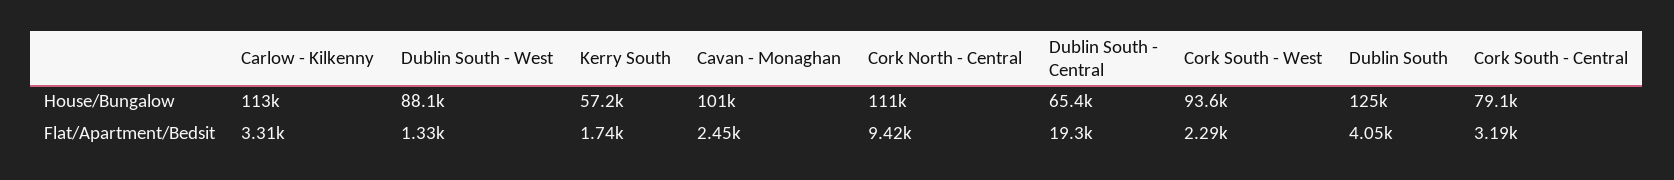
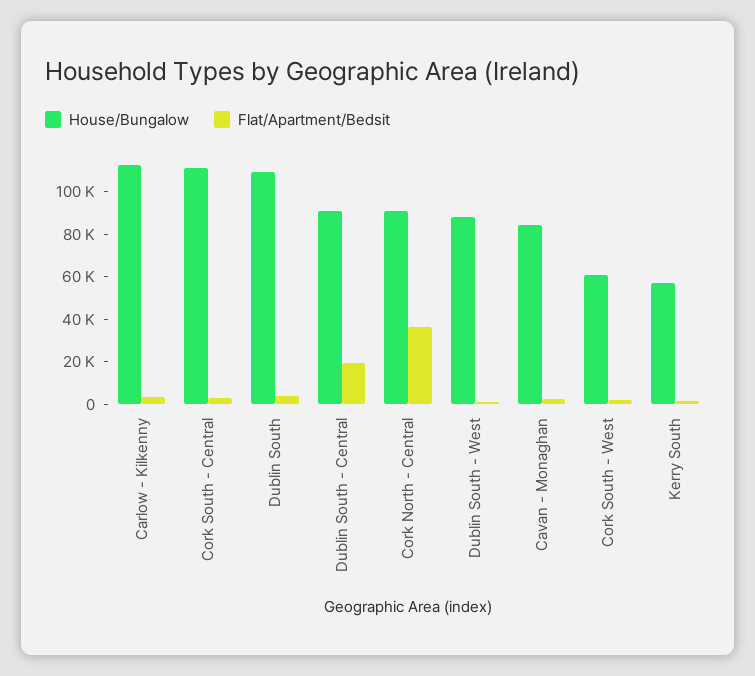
  {
    "House/Bungalow": {
      "Carlow - Kilkenny": 113000,
      "Dublin South - West": 88100,
      "Kerry South": 57200,
-     "Cavan - Monaghan": 101000,
+     "Cavan - Monaghan": 85000,
-     "Cork North - Central": 111000,
+     "Cork North - Central": 90000,
-     "Dublin South - Central": 65400,
+     "Dublin South - Central": 90000,
-     "Cork South - West": 93600,
+     "Cork South - West": 60000,
-     "Dublin South": 125000,
+     "Dublin South": 110000,
-     "Cork South - Central": 79100
+     "Cork South - Central": 110000
    },
    "Flat/Apartment/Bedsit": {
      "Carlow - Kilkenny": 3310,
      "Dublin South - West": 1330,
      "Kerry South": 1740,
      "Cavan - Monaghan": 2450,
-     "Cork North - Central": 9420,
+     "Cork North - Central": 35000,
      "Dublin South - Central": 19300,
      "Cork South - West": 2290,
      "Dublin South": 4050,
      "Cork South - Central": 3190
    }
  }

